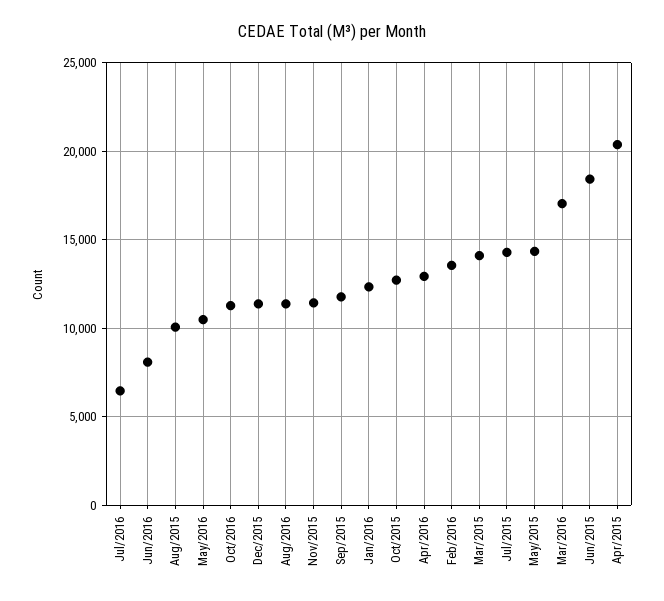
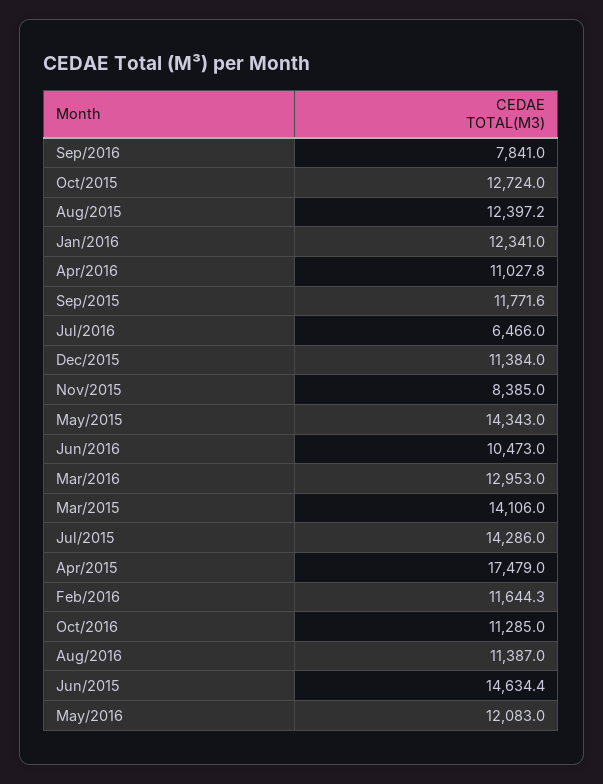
  {
    "Jul/2016": 6466,
-   "Jun/2016": 8000,
+   "Jun/2016": 10473,
-   "Aug/2015": 10000,
+   "Aug/2015": 12397.2,
-   "May/2016": 10500,
+   "May/2016": 12083,
    "Oct/2016": 11285,
    "Dec/2015": 11384,
    "Aug/2016": 11387,
-   "Nov/2015": 11500,
+   "Nov/2015": 8385,
    "Sep/2015": 11771.6,
    "Jan/2016": 12341,
    "Oct/2015": 12724,
-   "Apr/2016": 13000,
+   "Apr/2016": 11027.8,
-   "Feb/2016": 13500,
+   "Feb/2016": 11644.3,
    "Mar/2015": 14106,
    "Jul/2015": 14286,
    "May/2015": 14343,
-   "Mar/2016": 17000,
+   "Mar/2016": 12953,
-   "Jun/2015": 18500,
+   "Jun/2015": 14634.4,
-   "Apr/2015": 20500
+   "Apr/2015": 17479,
+   "Sep/2016": 7841
  }

